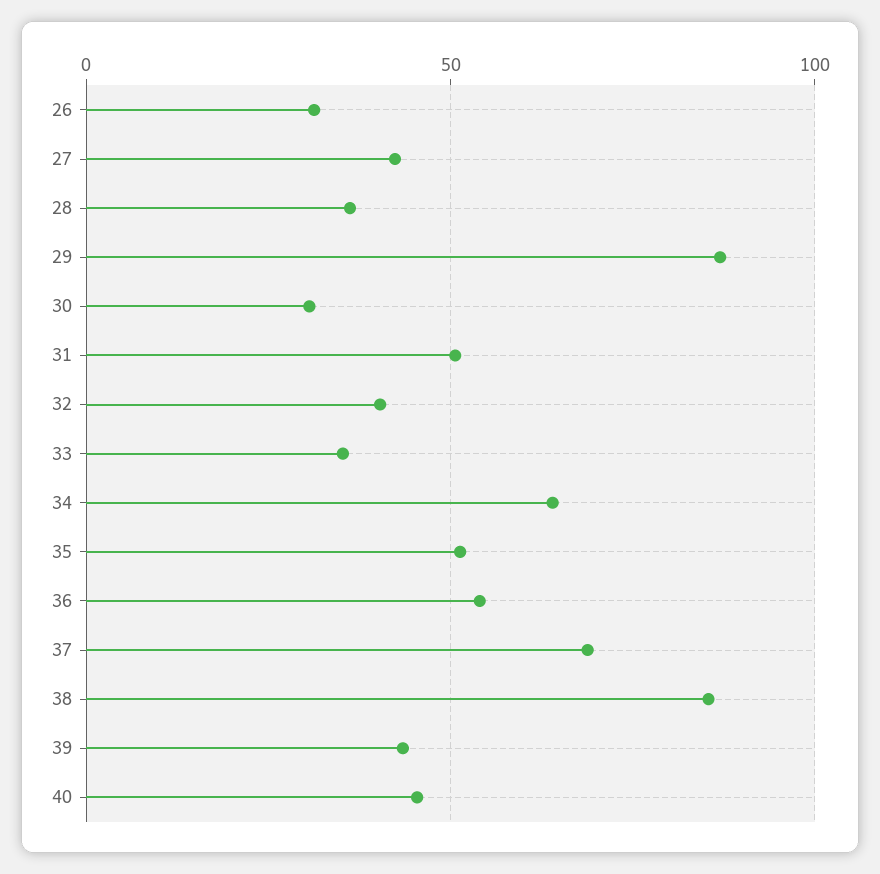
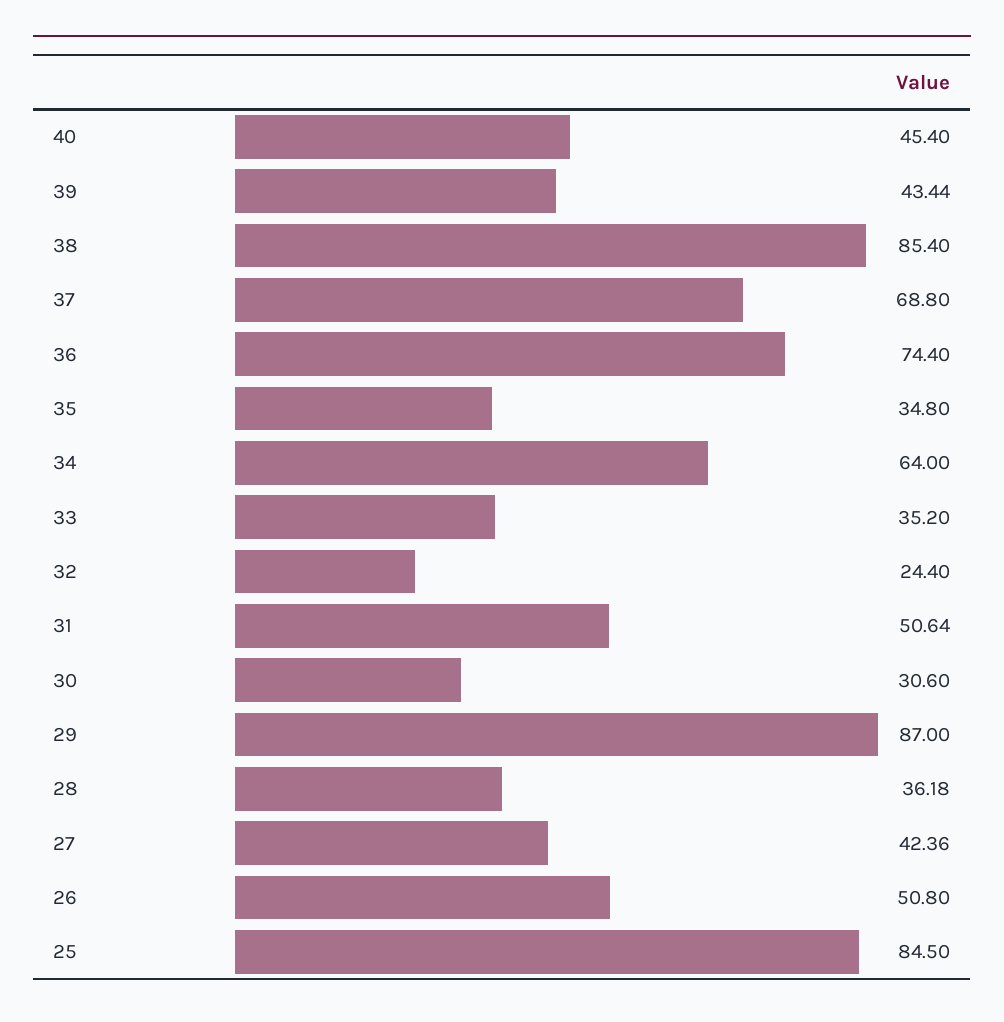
  {
-   "26": 30,
+   "26": 50.8,
    "27": 42.36,
    "28": 36.18,
    "29": 87,
    "30": 30.6,
    "31": 50.64,
-   "32": 40,
+   "32": 24.4,
    "33": 35.2,
    "34": 64,
-   "35": 50,
+   "35": 34.8,
-   "36": 55,
+   "36": 74.4,
    "37": 68.8,
    "38": 85.4,
    "39": 43.44,
-   "40": 45.4
+   "40": 45.4,
+   "25": 84.5
  }

